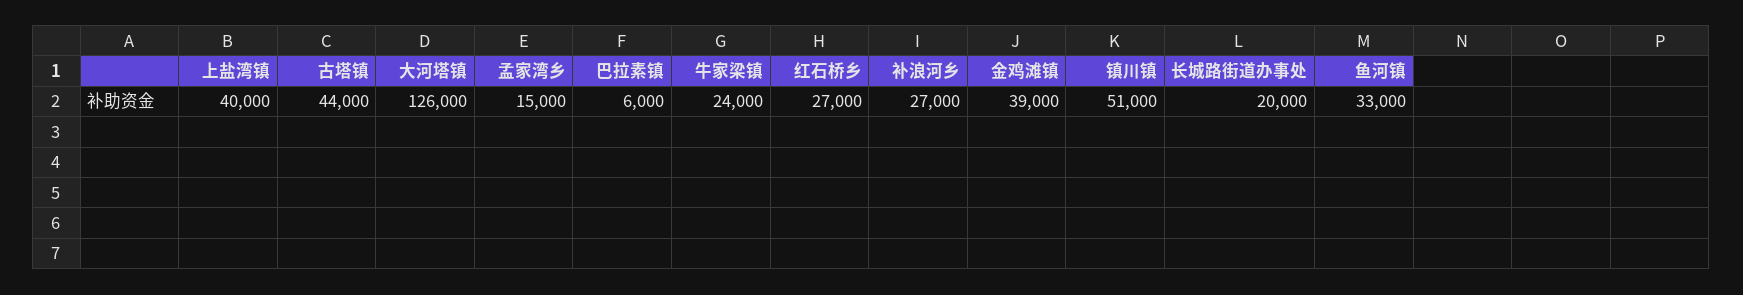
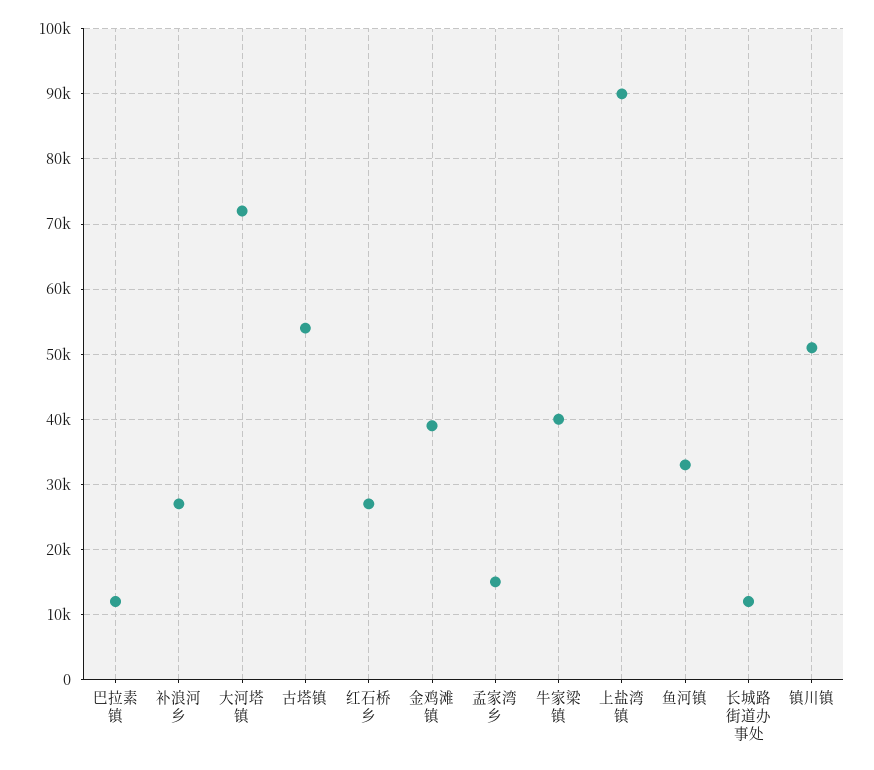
  {
-   "上盐湾镇": 40000,
+   "上盐湾镇": 90000,
-   "古塔镇": 44000,
+   "古塔镇": 54000,
-   "大河塔镇": 126000,
+   "大河塔镇": 72000,
    "孟家湾乡": 15000,
-   "巴拉素镇": 6000,
+   "巴拉素镇": 12000,
-   "牛家梁镇": 24000,
+   "牛家梁镇": 40000,
    "红石桥乡": 27000,
    "补浪河乡": 27000,
    "金鸡滩镇": 39000,
    "镇川镇": 51000,
-   "长城路街道办事处": 20000,
+   "长城路街道办事处": 12000,
    "鱼河镇": 33000
  }

